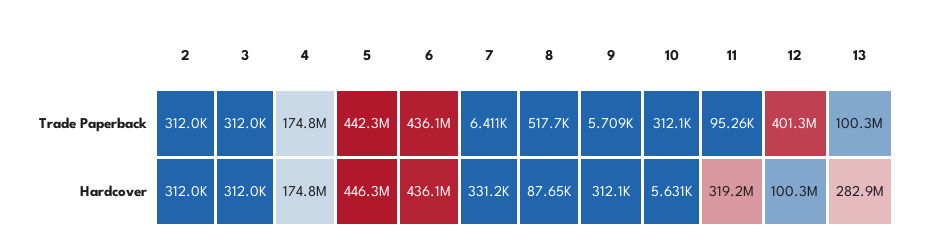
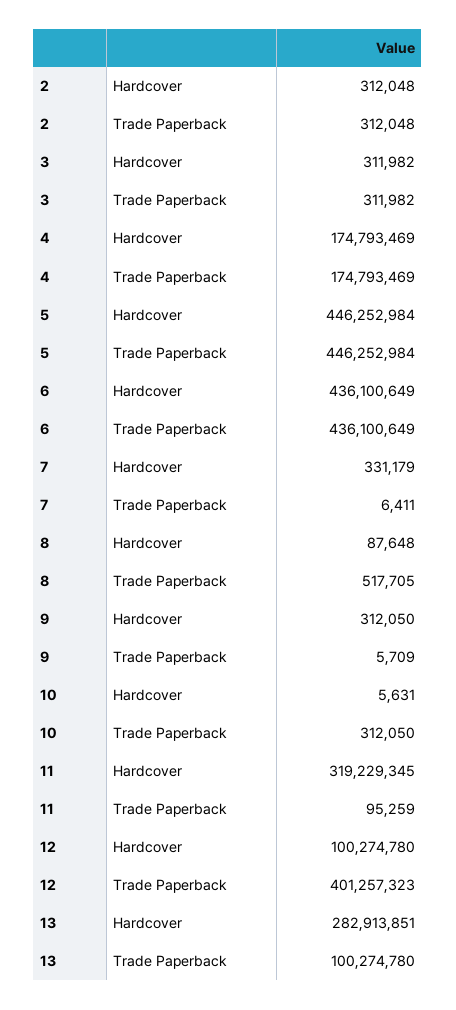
  {
    "2": {
      "Trade Paperback": 312048,
      "Hardcover": 312048
    },
    "3": {
      "Trade Paperback": 311982,
      "Hardcover": 311982
    },
    "4": {
      "Trade Paperback": 174793469,
      "Hardcover": 174793469
    },
    "5": {
-     "Trade Paperback": 442300000,
+     "Trade Paperback": 446252984,
      "Hardcover": 446252984
    },
    "6": {
      "Trade Paperback": 436100649,
      "Hardcover": 436100649
    },
    "7": {
      "Trade Paperback": 6411,
      "Hardcover": 331179
    },
    "8": {
      "Trade Paperback": 517705,
      "Hardcover": 87648
    },
    "9": {
      "Trade Paperback": 5709,
      "Hardcover": 312050
    },
    "10": {
      "Trade Paperback": 312050,
      "Hardcover": 5631
    },
    "11": {
      "Trade Paperback": 95259,
      "Hardcover": 319229345
    },
    "12": {
      "Trade Paperback": 401257323,
      "Hardcover": 100274780
    },
    "13": {
      "Trade Paperback": 100274780,
      "Hardcover": 282913851
    }
  }

